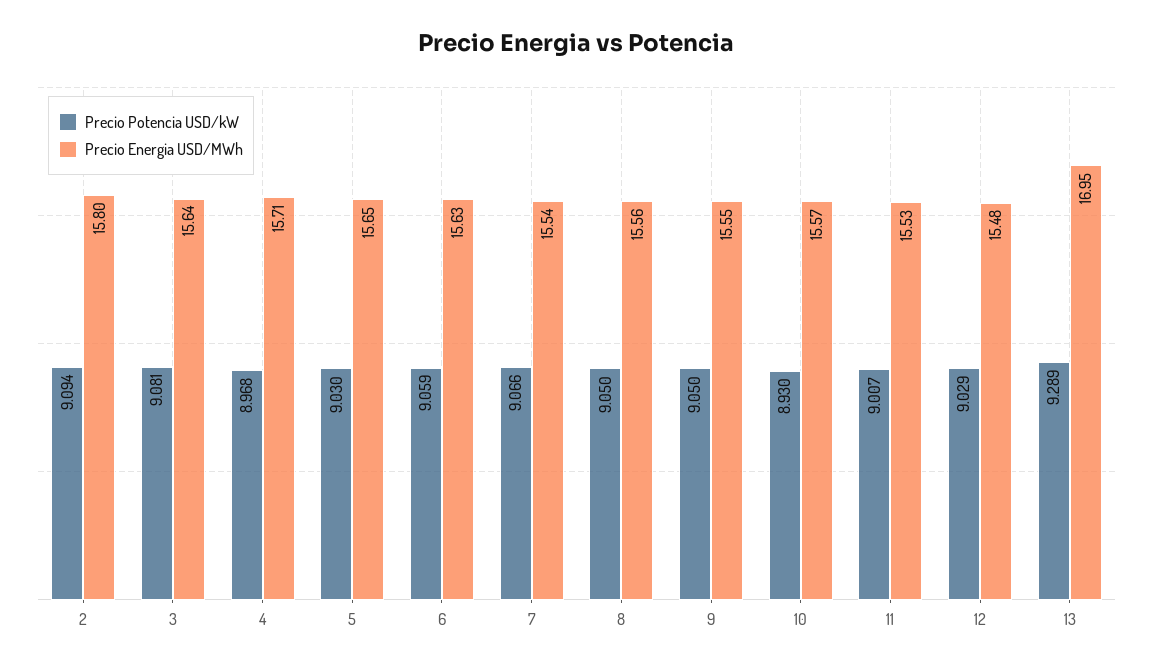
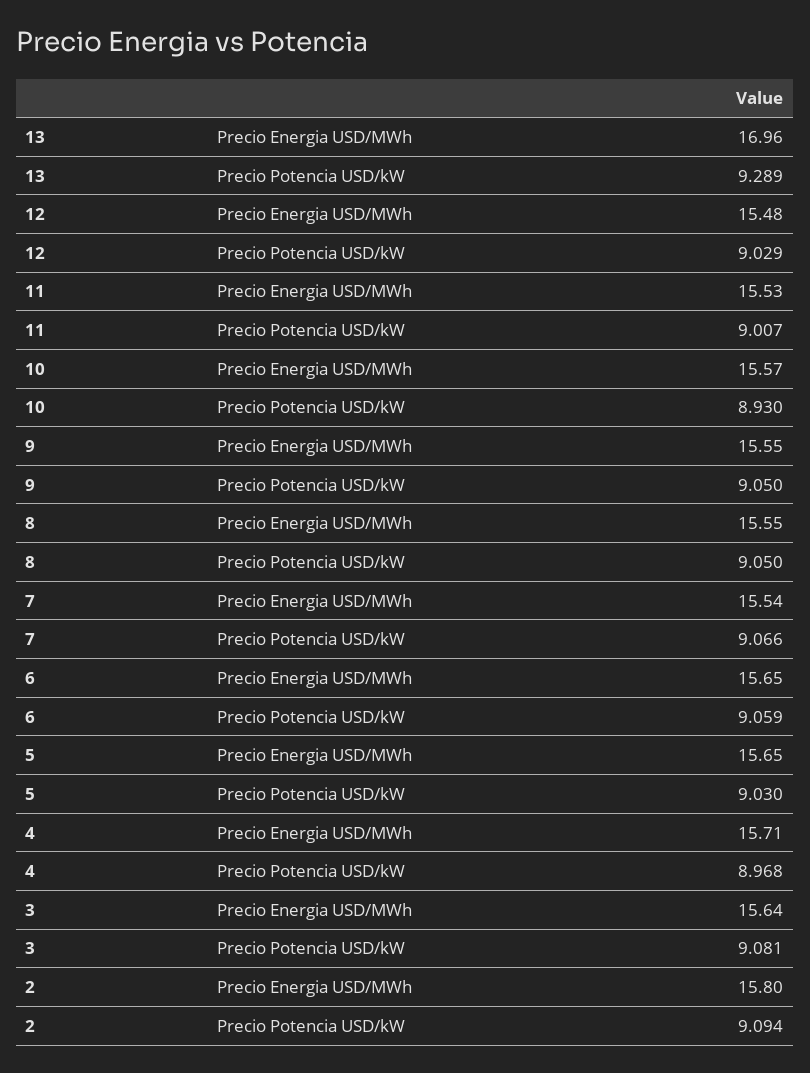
  {
    "Precio Potencia USD/kW": {
      "2": 9.094,
      "3": 9.081,
      "4": 8.968,
      "5": 9.03,
      "6": 9.059,
      "7": 9.066,
      "8": 9.05,
      "9": 9.05,
      "10": 8.93,
      "11": 9.007,
      "12": 9.029,
      "13": 9.289
    },
    "Precio Energia USD/MWh": {
      "2": 15.8,
      "3": 15.64,
      "4": 15.71,
      "5": 15.65,
-     "6": 15.63,
+     "6": 15.65,
      "7": 15.54,
-     "8": 15.56,
+     "8": 15.55,
      "9": 15.55,
      "10": 15.57,
      "11": 15.53,
      "12": 15.48,
-     "13": 16.95
+     "13": 16.96
    }
  }

